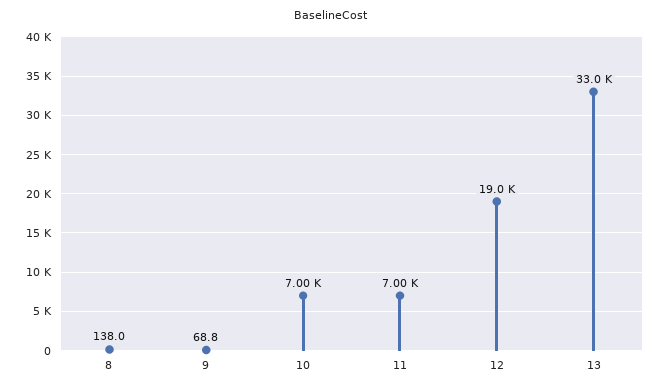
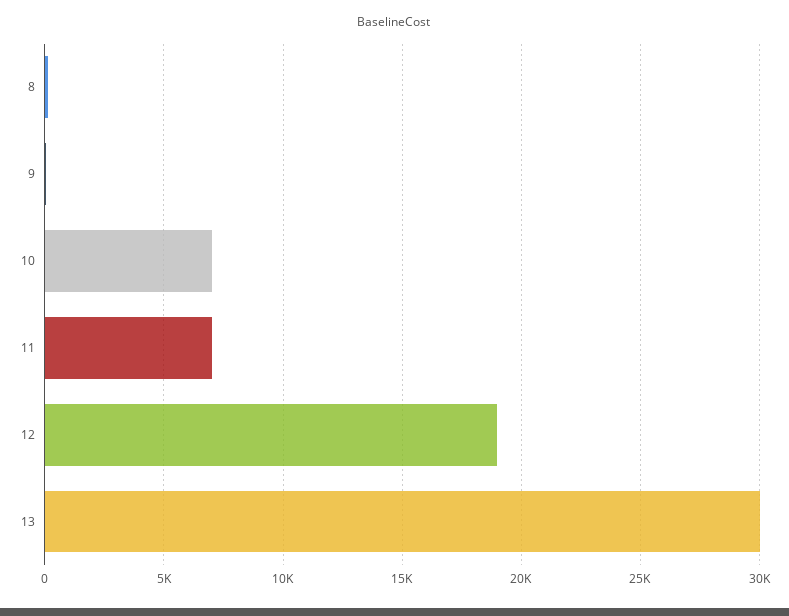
  {
    "8": 138,
    "9": 68.8,
    "10": 7000,
    "11": 7000,
    "12": 19000,
-   "13": 33000
+   "13": 30000
  }

